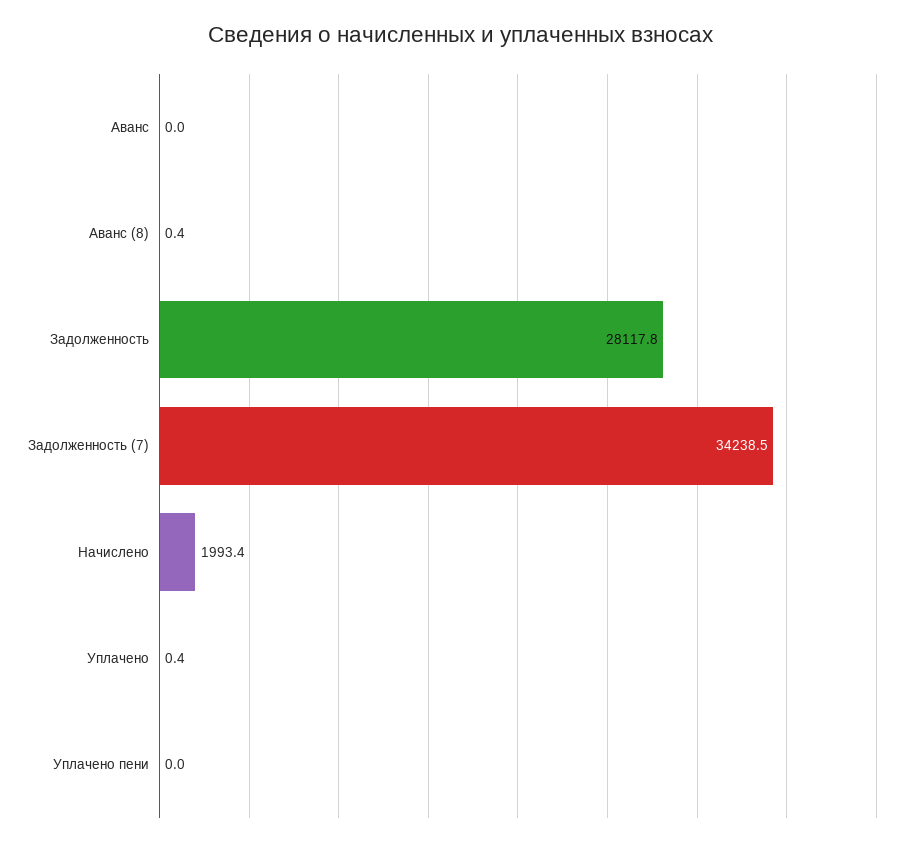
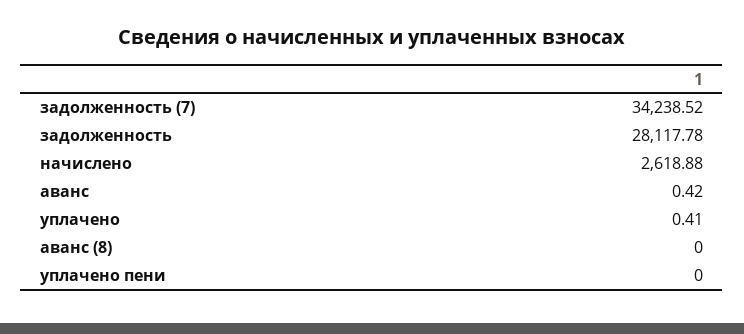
  {
-   "Аванс": 0,
+   "Аванс": 0.42,
-   "Аванс (8)": 0.4,
+   "Аванс (8)": 0,
    "Задолженность": 28117.78,
    "Задолженность (7)": 34238.52,
-   "Начислено": 1993.4,
+   "Начислено": 2618.88,
    "Уплачено": 0.41,
    "Уплачено пени": 0
  }

